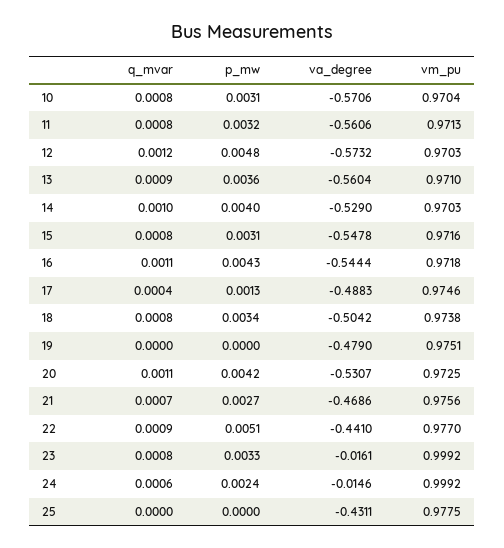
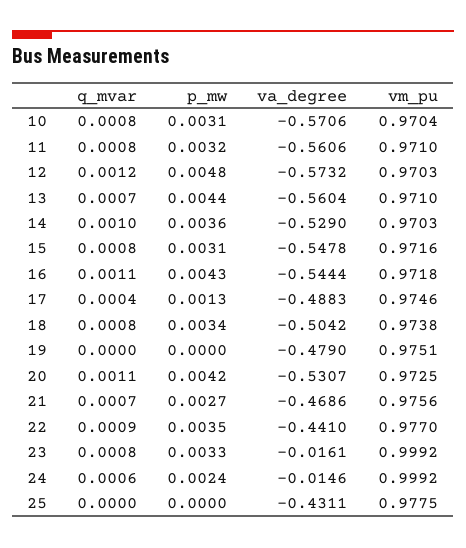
  {
    "q_mvar": {
      "10": 0.0008,
      "11": 0.0008,
      "12": 0.0012,
-     "13": 0.0009,
+     "13": 0.0007,
      "14": 0.001,
      "15": 0.0008,
      "16": 0.0011,
      "17": 0.0004,
      "18": 0.0008,
      "19": 0,
      "20": 0.0011,
      "21": 0.0007,
      "22": 0.0009,
      "23": 0.0008,
      "24": 0.0006,
      "25": 0
    },
    "p_mw": {
      "10": 0.0031,
      "11": 0.0032,
      "12": 0.0048,
-     "13": 0.0036,
+     "13": 0.0044,
-     "14": 0.004,
+     "14": 0.0036,
      "15": 0.0031,
      "16": 0.0043,
      "17": 0.0013,
      "18": 0.0034,
      "19": 0,
      "20": 0.0042,
      "21": 0.0027,
-     "22": 0.0051,
+     "22": 0.0035,
      "23": 0.0033,
      "24": 0.0024,
      "25": 0
    },
    "va_degree": {
      "10": -0.5706,
      "11": -0.5606,
      "12": -0.5732,
      "13": -0.5604,
      "14": -0.529,
      "15": -0.5478,
      "16": -0.5444,
      "17": -0.4883,
      "18": -0.5042,
      "19": -0.479,
      "20": -0.5307,
      "21": -0.4686,
      "22": -0.441,
      "23": -0.0161,
      "24": -0.0146,
      "25": -0.4311
    },
    "vm_pu": {
      "10": 0.9704,
-     "11": 0.9713,
+     "11": 0.971,
      "12": 0.9703,
      "13": 0.971,
      "14": 0.9703,
      "15": 0.9716,
      "16": 0.9718,
      "17": 0.9746,
      "18": 0.9738,
      "19": 0.9751,
      "20": 0.9725,
      "21": 0.9756,
      "22": 0.977,
      "23": 0.9992,
      "24": 0.9992,
      "25": 0.9775
    }
  }

